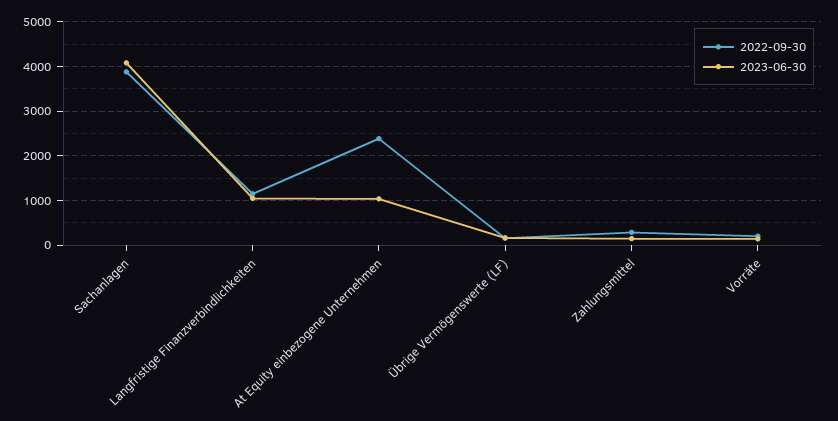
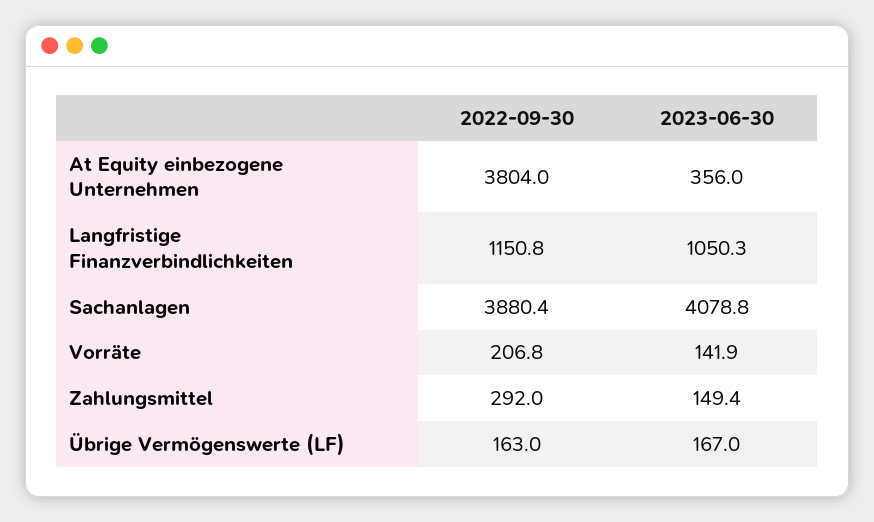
  {
    "2022-09-30": {
      "Sachanlagen": 3880.4,
      "Langfristige Finanzverbindlichkeiten": 1150.8,
-     "At Equity einbezogene Unternehmen": 2400,
+     "At Equity einbezogene Unternehmen": 3804,
      "Übrige Vermögenswerte (LF)": 163,
      "Zahlungsmittel": 292,
      "Vorräte": 206.8
    },
    "2023-06-30": {
      "Sachanlagen": 4078.8,
      "Langfristige Finanzverbindlichkeiten": 1050.3,
-     "At Equity einbezogene Unternehmen": 1000,
+     "At Equity einbezogene Unternehmen": 356,
      "Übrige Vermögenswerte (LF)": 167,
      "Zahlungsmittel": 149.4,
      "Vorräte": 141.9
    }
  }

